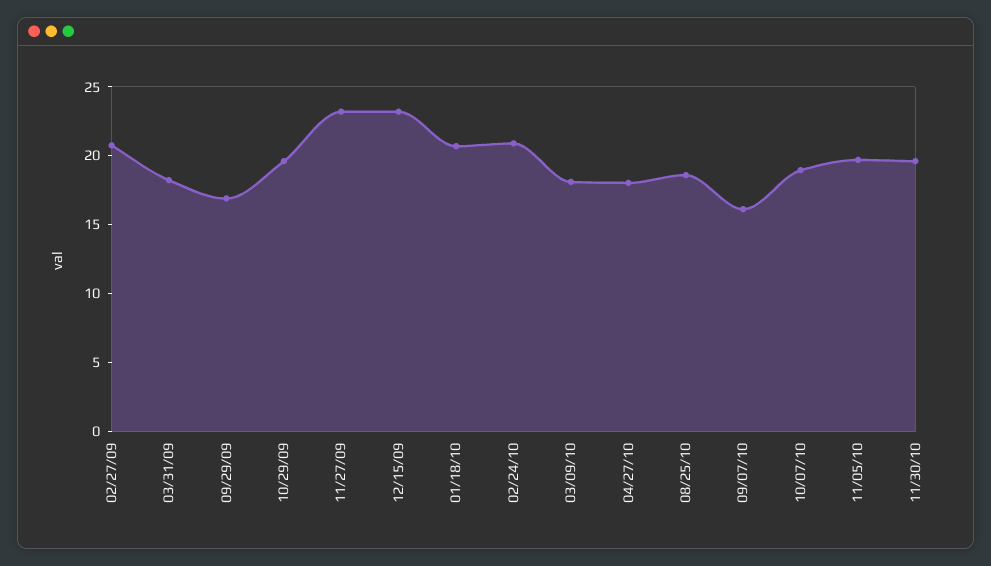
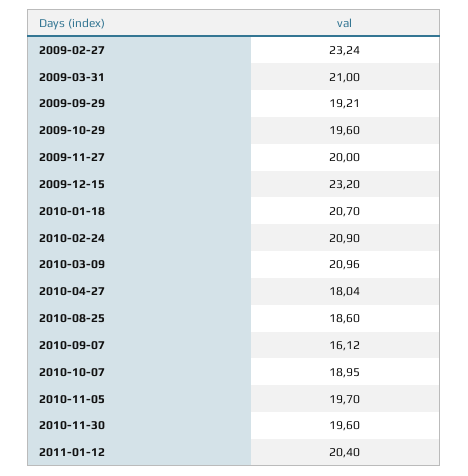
  {
-   "02/27/09": 21,
+   "02/27/09": 23.24,
-   "03/31/09": 18,
+   "03/31/09": 21,
-   "09/29/09": 17,
+   "09/29/09": 19.21,
    "10/29/09": 19.6,
-   "11/27/09": 23,
+   "11/27/09": 20,
    "12/15/09": 23.2,
    "01/18/10": 20.7,
    "02/24/10": 20.9,
-   "03/09/10": 18,
+   "03/09/10": 20.96,
    "04/27/10": 18.04,
    "08/25/10": 18.6,
    "09/07/10": 16.12,
    "10/07/10": 18.95,
    "11/05/10": 19.7,
-   "11/30/10": 19.6
+   "11/30/10": 19.6,
+   "2011-01-12": 20.4
  }

